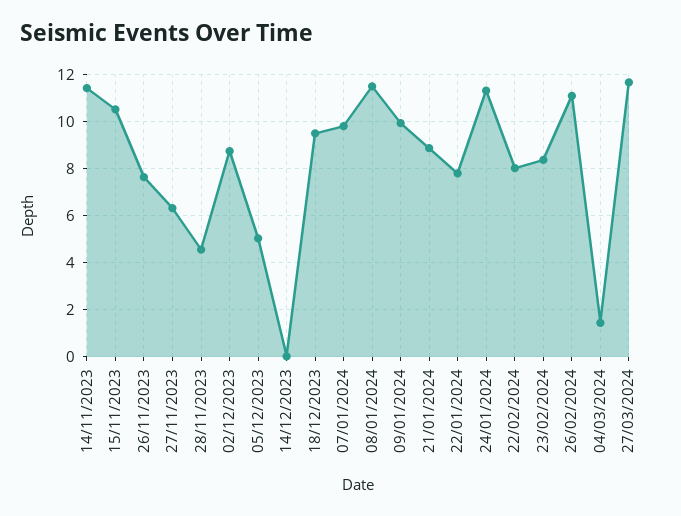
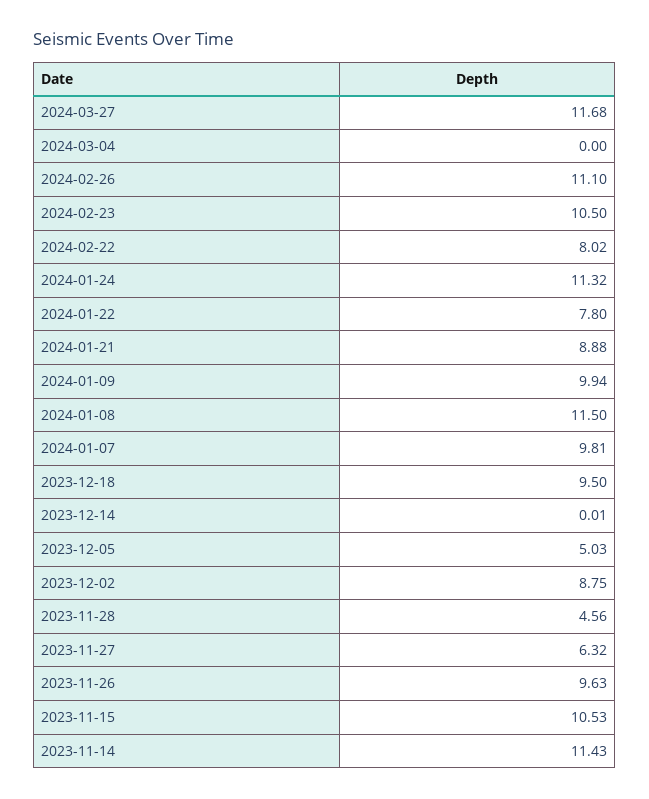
  {
    "14/11/2023": 11.43,
    "15/11/2023": 10.53,
-   "26/11/2023": 7.5,
+   "26/11/2023": 9.63,
    "27/11/2023": 6.32,
    "28/11/2023": 4.56,
    "02/12/2023": 8.75,
    "05/12/2023": 5.03,
    "14/12/2023": 0.01,
    "18/12/2023": 9.5,
    "07/01/2024": 9.81,
    "08/01/2024": 11.5,
    "09/01/2024": 9.94,
    "21/01/2024": 8.88,
    "22/01/2024": 7.8,
    "24/01/2024": 11.32,
    "22/02/2024": 8.02,
-   "23/02/2024": 8.5,
+   "23/02/2024": 10.5,
    "26/02/2024": 11.1,
-   "04/03/2024": 1.5,
+   "04/03/2024": 0,
    "27/03/2024": 11.68
  }

